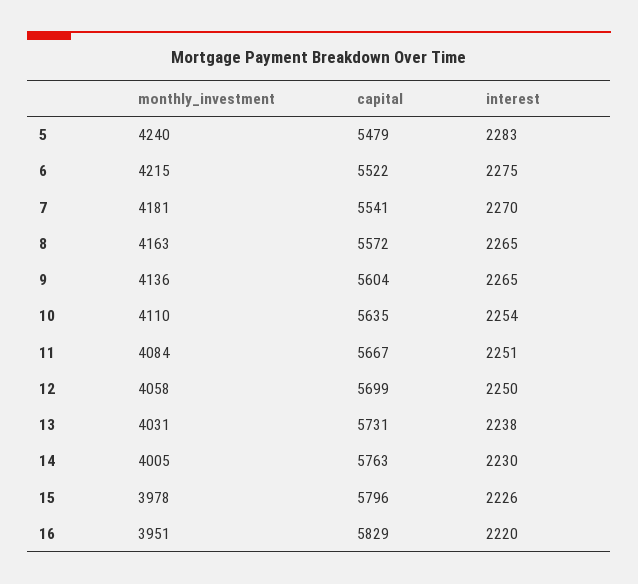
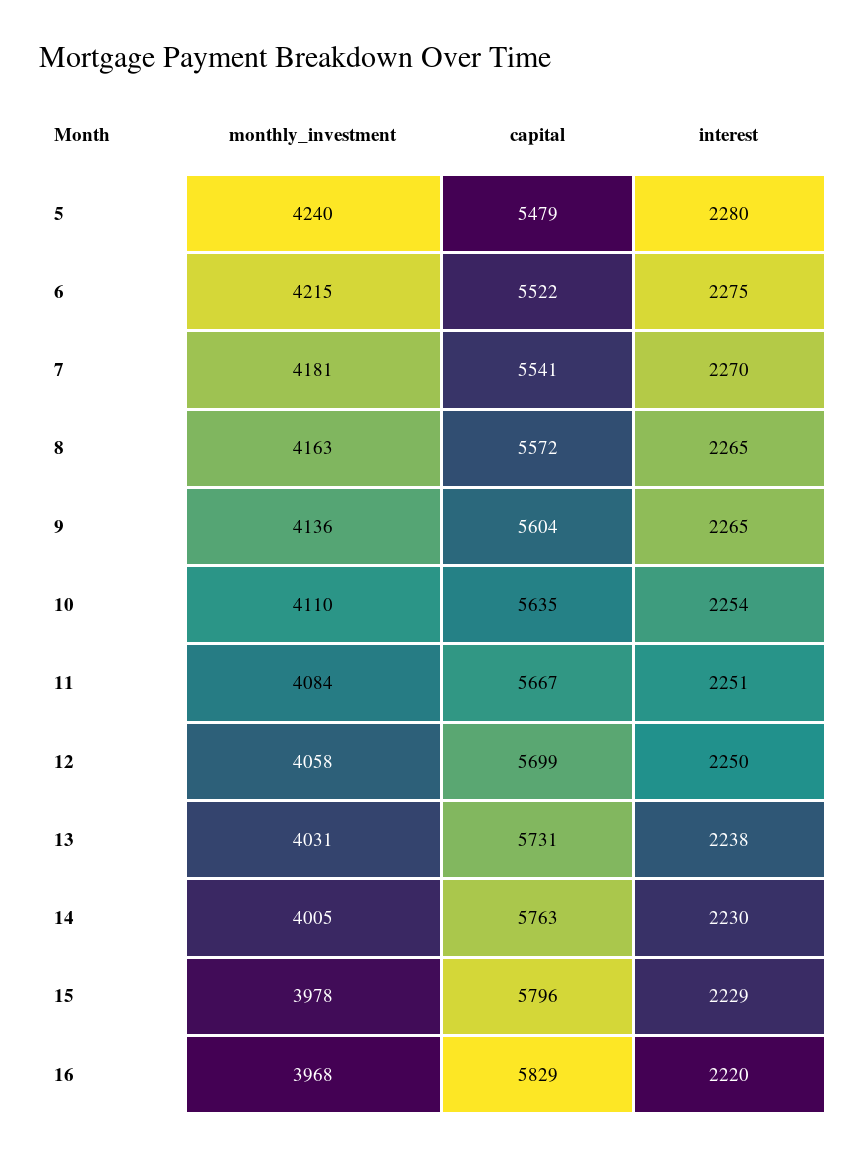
  {
    "monthly_investment": {
      "5": 4240,
      "6": 4215,
      "7": 4181,
      "8": 4163,
      "9": 4136,
      "10": 4110,
      "11": 4084,
      "12": 4058,
      "13": 4031,
      "14": 4005,
      "15": 3978,
-     "16": 3951
+     "16": 3968
    },
    "capital": {
      "5": 5479,
      "6": 5522,
      "7": 5541,
      "8": 5572,
      "9": 5604,
      "10": 5635,
      "11": 5667,
      "12": 5699,
      "13": 5731,
      "14": 5763,
      "15": 5796,
      "16": 5829
    },
    "interest": {
-     "5": 2283,
+     "5": 2280,
      "6": 2275,
      "7": 2270,
      "8": 2265,
      "9": 2265,
      "10": 2254,
      "11": 2251,
      "12": 2250,
      "13": 2238,
      "14": 2230,
-     "15": 2226,
+     "15": 2229,
      "16": 2220
    }
  }

